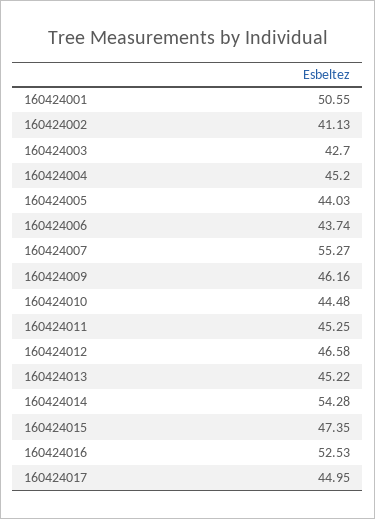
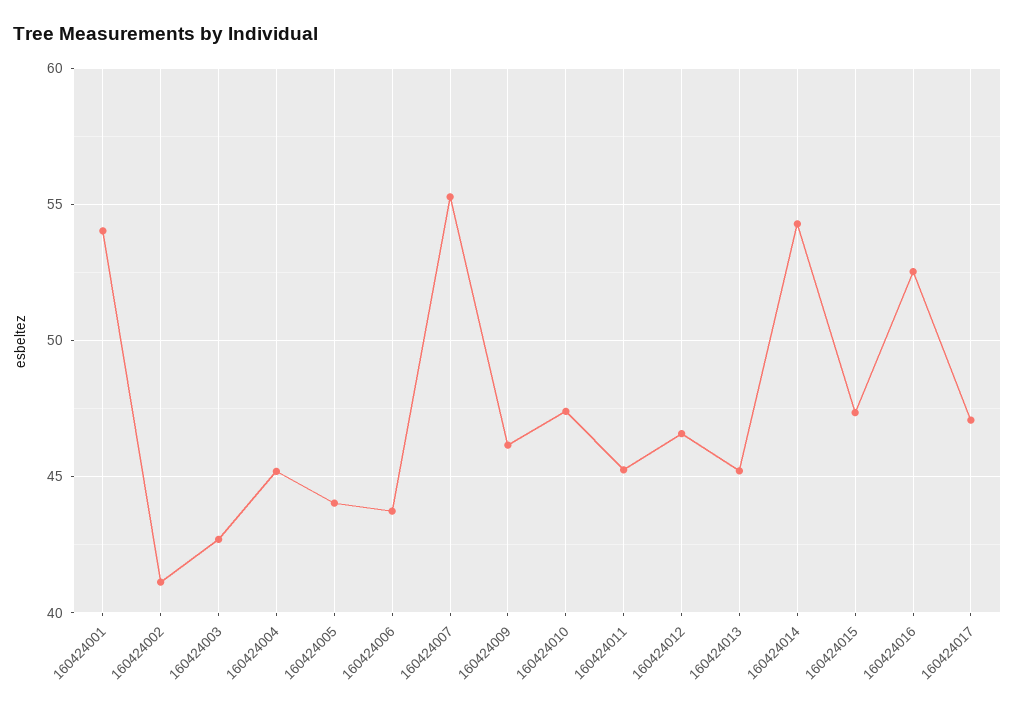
  {
-   "160424001": 50.55,
+   "160424001": 54,
    "160424002": 41.13,
    "160424003": 42.7,
    "160424004": 45.2,
    "160424005": 44.03,
    "160424006": 43.74,
    "160424007": 55.27,
    "160424009": 46.16,
-   "160424010": 44.48,
+   "160424010": 47.5,
    "160424011": 45.25,
    "160424012": 46.58,
    "160424013": 45.22,
    "160424014": 54.28,
    "160424015": 47.35,
    "160424016": 52.53,
-   "160424017": 44.95
+   "160424017": 47
  }

